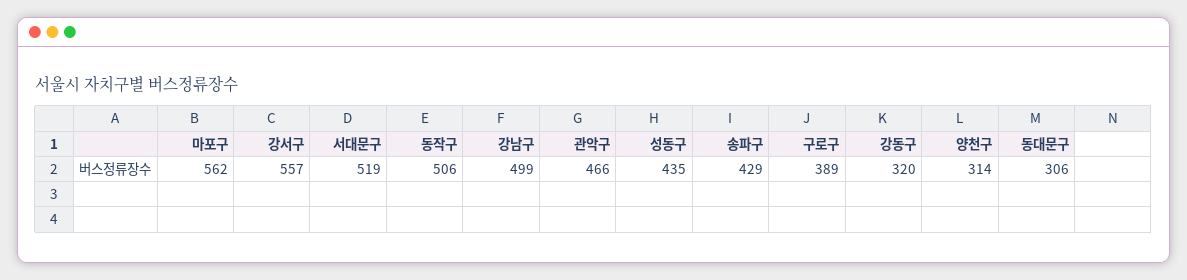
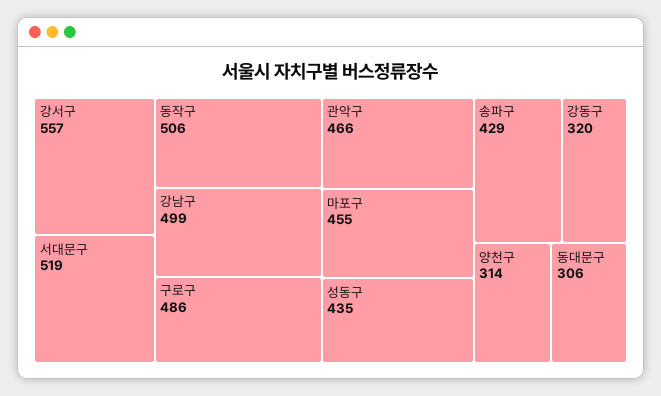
  {
-   "마포구": 562,
+   "마포구": 455,
    "강서구": 557,
    "서대문구": 519,
    "동작구": 506,
    "강남구": 499,
    "관악구": 466,
    "성동구": 435,
    "송파구": 429,
-   "구로구": 389,
+   "구로구": 486,
    "강동구": 320,
    "양천구": 314,
    "동대문구": 306
  }

